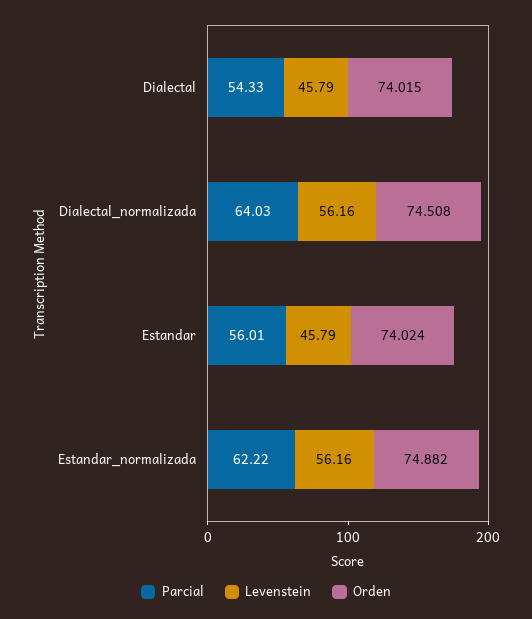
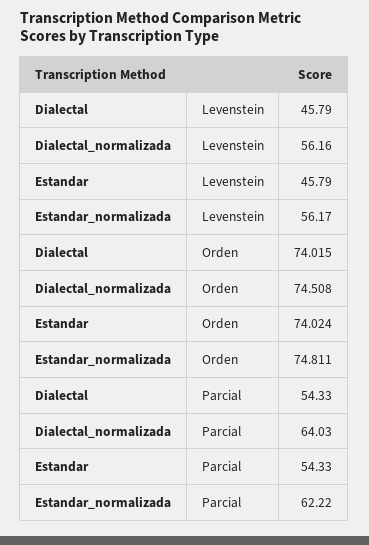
  {
    "Parcial": {
      "Dialectal": 54.33,
      "Dialectal_normalizada": 64.03,
-     "Estandar": 56.01,
+     "Estandar": 54.33,
      "Estandar_normalizada": 62.22
    },
    "Levenstein": {
      "Dialectal": 45.79,
      "Dialectal_normalizada": 56.16,
      "Estandar": 45.79,
-     "Estandar_normalizada": 56.16
+     "Estandar_normalizada": 56.17
    },
    "Orden": {
      "Dialectal": 74.015,
      "Dialectal_normalizada": 74.508,
      "Estandar": 74.024,
-     "Estandar_normalizada": 74.882
+     "Estandar_normalizada": 74.811
    }
  }

